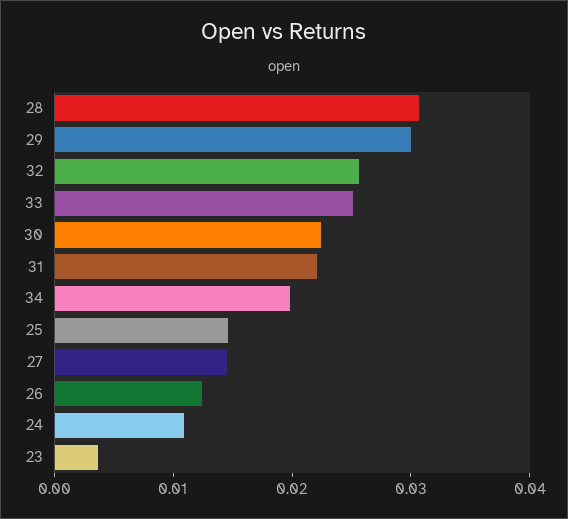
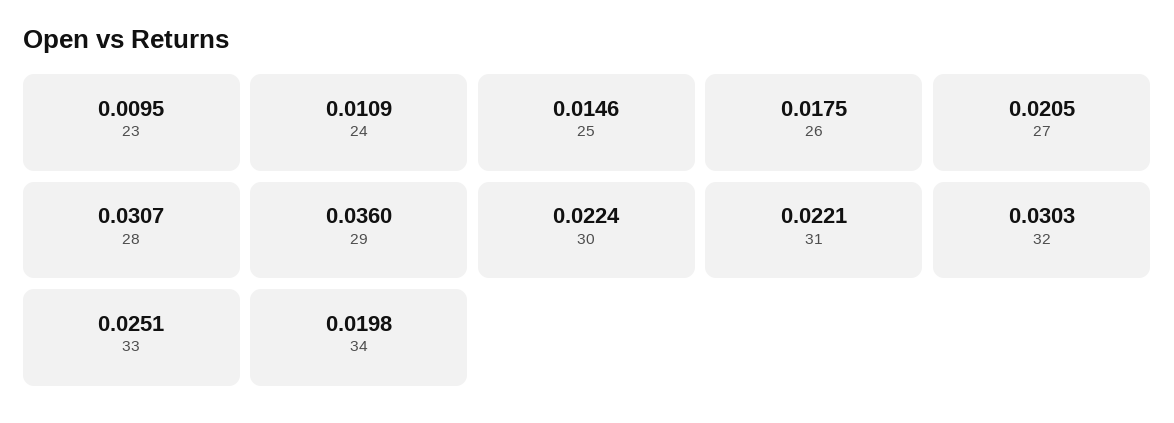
  {
    "28": 0.0307,
-   "29": 0.03,
+   "29": 0.036,
-   "32": 0.026,
+   "32": 0.0303,
    "33": 0.0251,
    "30": 0.0224,
    "31": 0.0221,
    "34": 0.0198,
    "25": 0.0146,
-   "27": 0.014,
+   "27": 0.0205,
-   "26": 0.012,
+   "26": 0.0175,
    "24": 0.0109,
-   "23": 0.004
+   "23": 0.0095
  }

